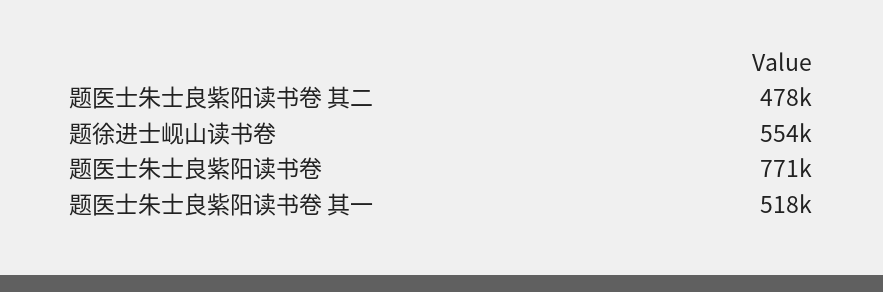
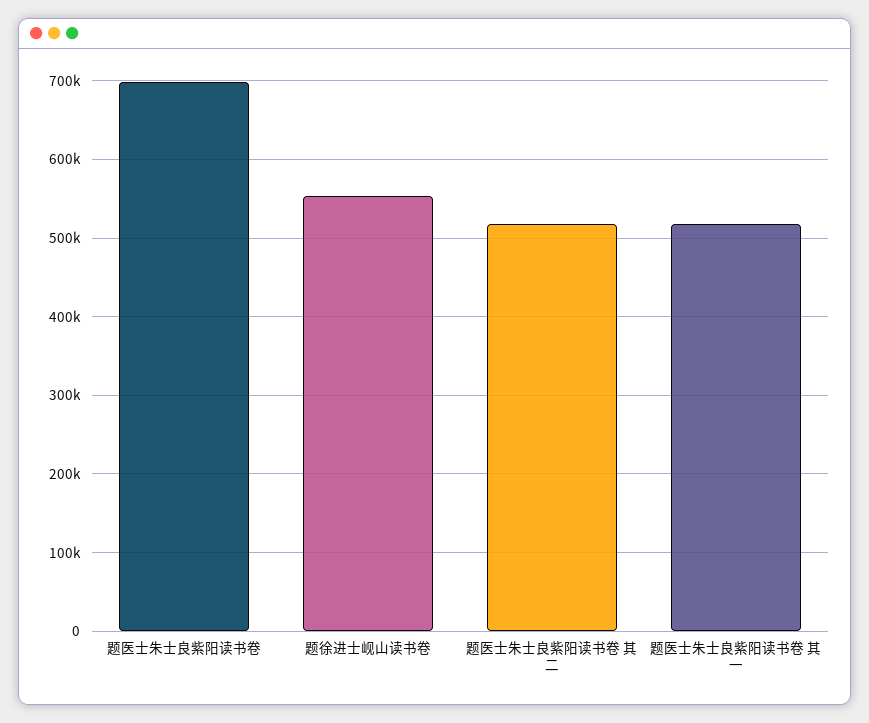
  {
-   "题医士朱士良紫阳读书卷 其二": 478000,
+   "题医士朱士良紫阳读书卷 其二": 520000,
    "题徐进士岘山读书卷": 554000,
-   "题医士朱士良紫阳读书卷": 771000,
+   "题医士朱士良紫阳读书卷": 700000,
    "题医士朱士良紫阳读书卷 其一": 518000
  }

